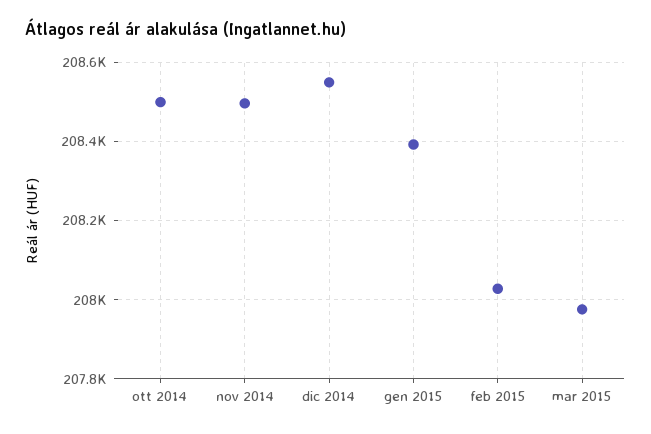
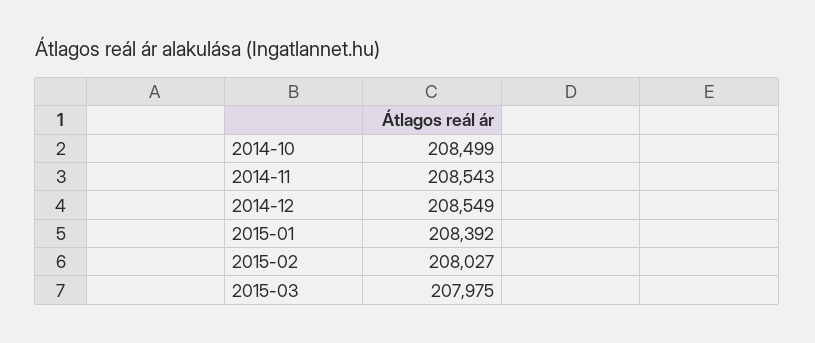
  {
    "ott 2014": 208499,
-   "nov 2014": 208500,
+   "nov 2014": 208543,
    "dic 2014": 208549,
    "gen 2015": 208392,
    "feb 2015": 208027,
    "mar 2015": 207975
  }

